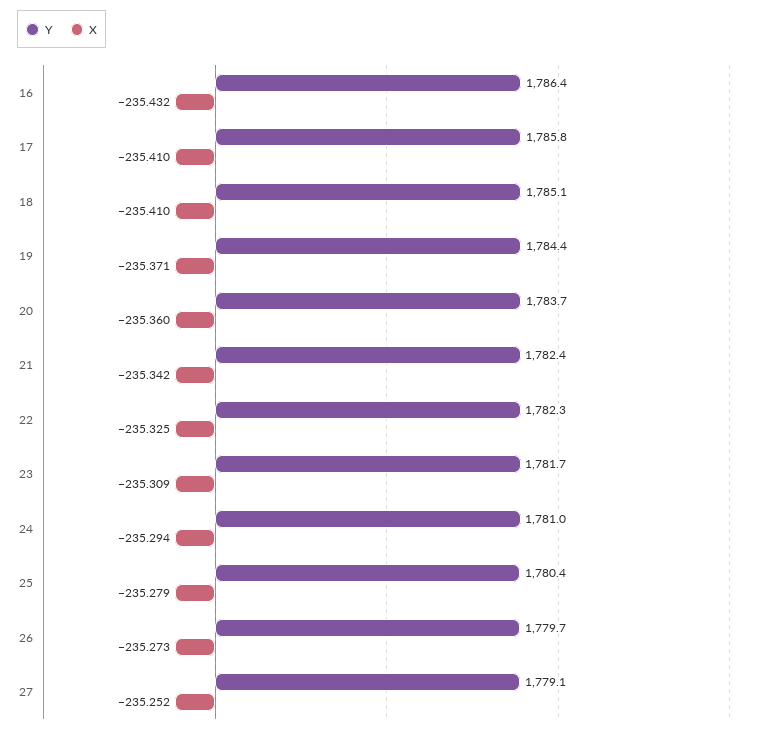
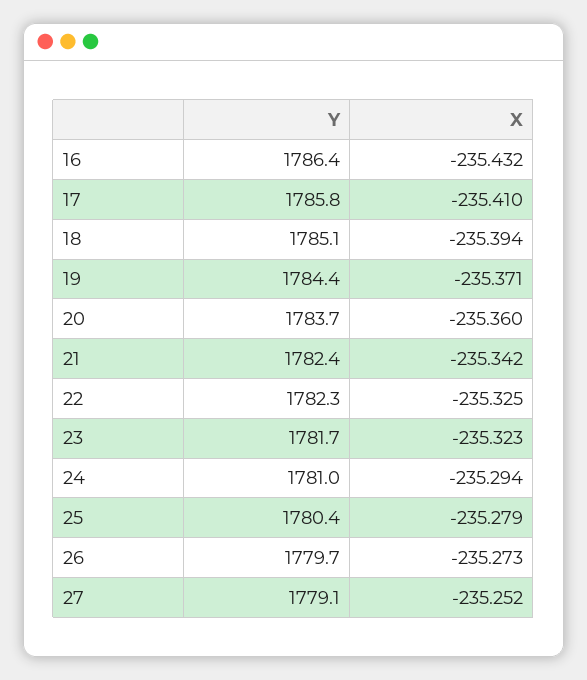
  {
    "Y": {
      "16": 1786.4,
      "17": 1785.8,
      "18": 1785.1,
      "19": 1784.4,
      "20": 1783.7,
      "21": 1782.4,
      "22": 1782.3,
      "23": 1781.7,
      "24": 1781,
      "25": 1780.4,
      "26": 1779.7,
      "27": 1779.1
    },
    "X": {
      "16": -235.432,
      "17": -235.41,
-     "18": -235.41,
+     "18": -235.394,
      "19": -235.371,
      "20": -235.36,
      "21": -235.342,
      "22": -235.325,
-     "23": -235.309,
+     "23": -235.323,
      "24": -235.294,
      "25": -235.279,
      "26": -235.273,
      "27": -235.252
    }
  }

